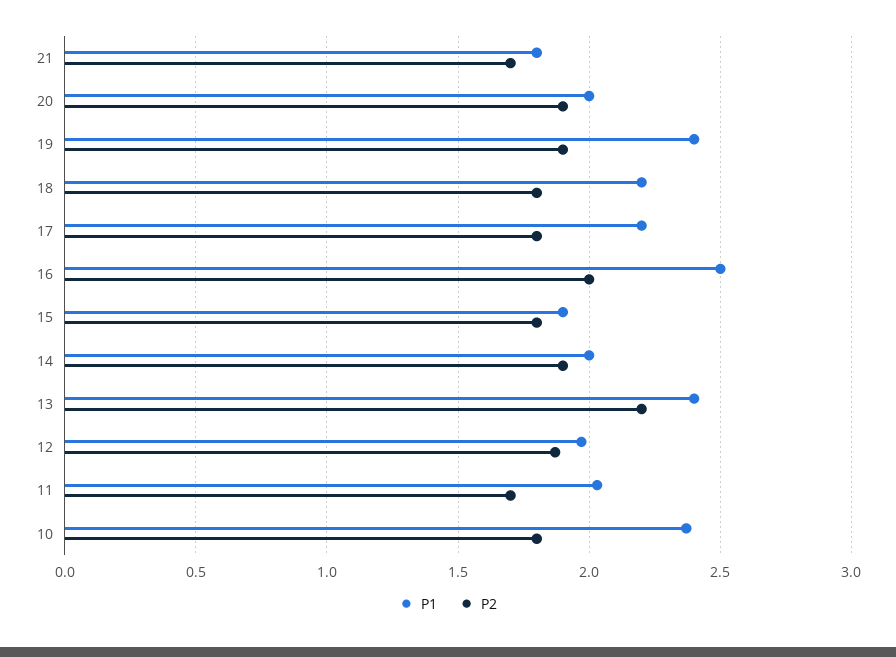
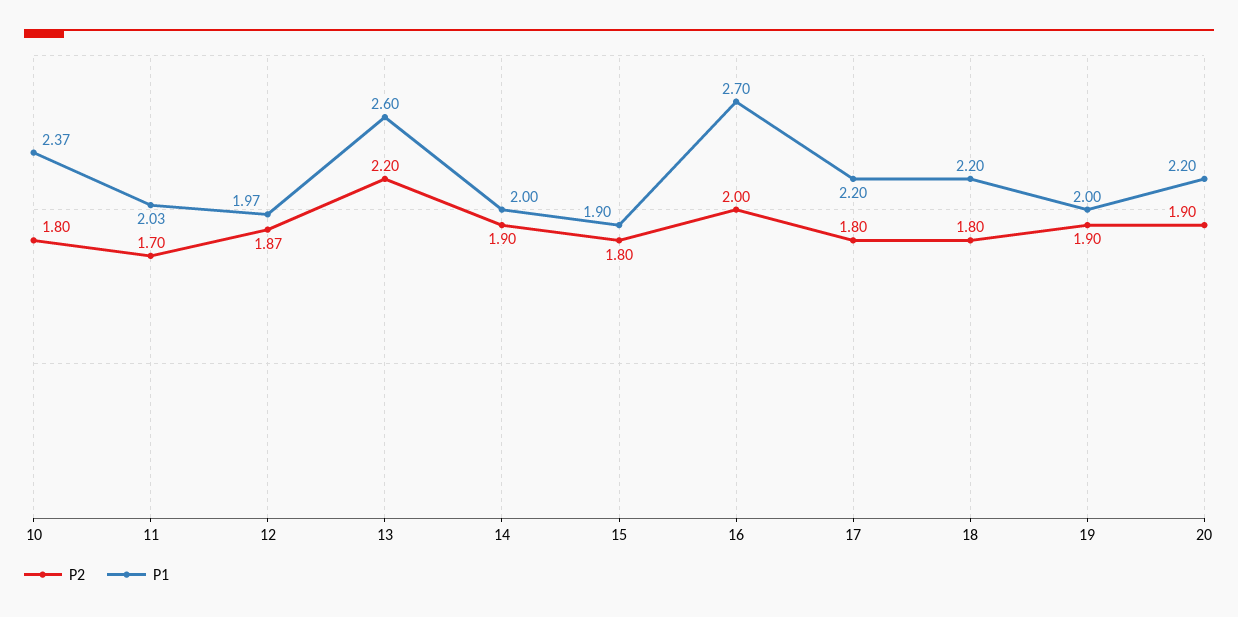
  {
    "P1": {
-     "21": 1.8,
-     "20": 2,
+     "20": 2.2,
-     "19": 2.4,
+     "19": 2,
      "18": 2.2,
      "17": 2.2,
-     "16": 2.5,
+     "16": 2.7,
      "15": 1.9,
      "14": 2,
-     "13": 2.4,
+     "13": 2.6,
      "12": 1.97,
      "11": 2.03,
      "10": 2.37
    },
    "P2": {
-     "21": 1.7,
      "20": 1.9,
      "19": 1.9,
      "18": 1.8,
      "17": 1.8,
      "16": 2,
      "15": 1.8,
      "14": 1.9,
      "13": 2.2,
      "12": 1.87,
      "11": 1.7,
      "10": 1.8
    }
  }

